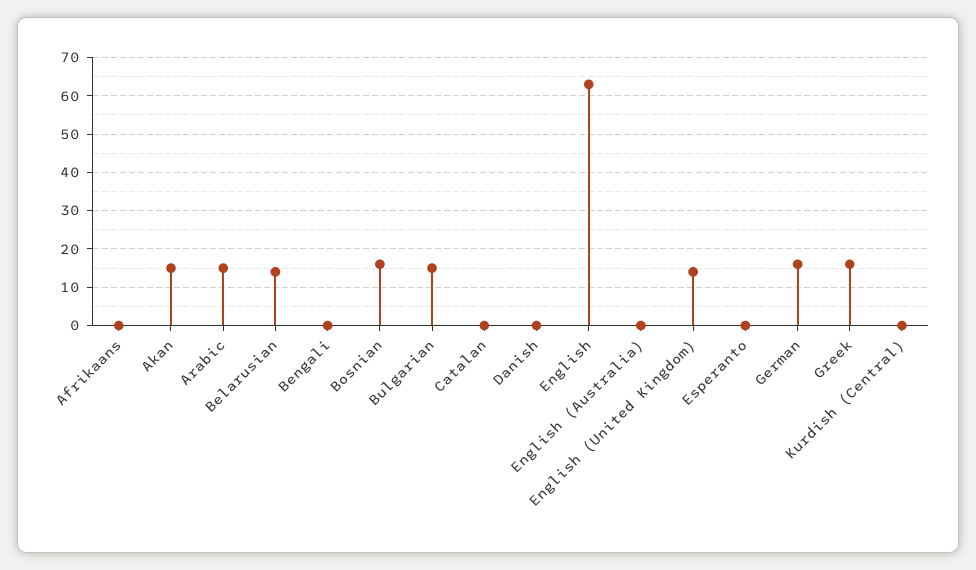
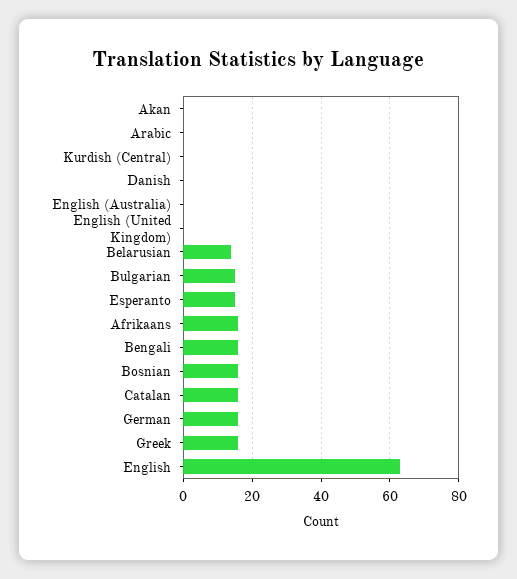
  {
-   "Afrikaans": 0,
+   "Afrikaans": 15,
-   "Akan": 15,
+   "Akan": 0,
-   "Arabic": 15,
+   "Arabic": 0,
    "Belarusian": 15,
-   "Bengali": 0,
+   "Bengali": 15,
    "Bosnian": 15,
    "Bulgarian": 15,
-   "Catalan": 0,
+   "Catalan": 15,
    "Danish": 0,
    "English": 65,
    "English (Australia)": 0,
-   "English (United Kingdom)": 15,
+   "English (United Kingdom)": 0,
-   "Esperanto": 0,
+   "Esperanto": 15,
    "German": 15,
    "Greek": 15,
    "Kurdish (Central)": 0
  }

